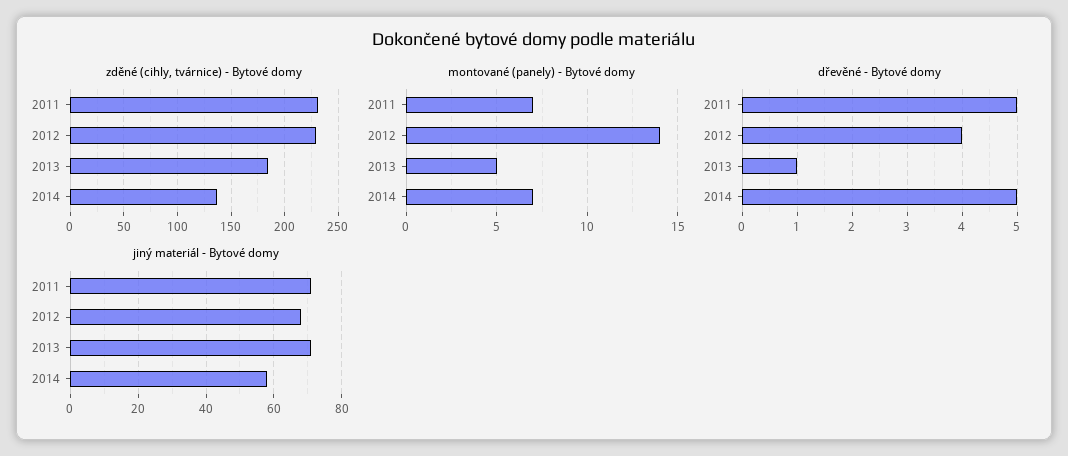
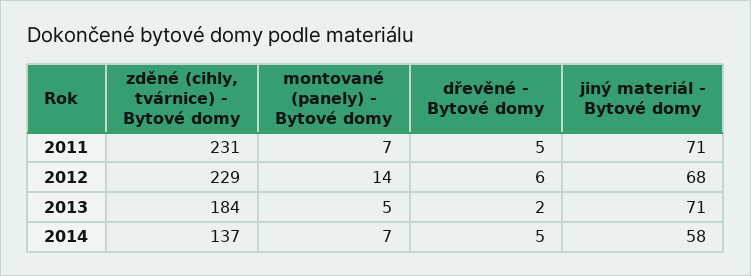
  {
    "zděné (cihly, tvárnice) - Bytové domy": {
      "2011": 231,
      "2012": 229,
      "2013": 184,
      "2014": 137
    },
    "montované (panely) - Bytové domy": {
      "2011": 7,
      "2012": 14,
      "2013": 5,
      "2014": 7
    },
    "dřevěné - Bytové domy": {
      "2011": 5,
-     "2012": 4,
+     "2012": 6,
-     "2013": 1,
+     "2013": 2,
      "2014": 5
    },
    "jiný materiál - Bytové domy": {
      "2011": 71,
      "2012": 68,
      "2013": 71,
      "2014": 58
    }
  }

